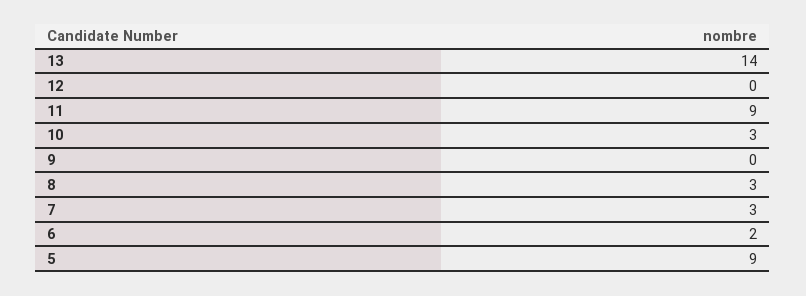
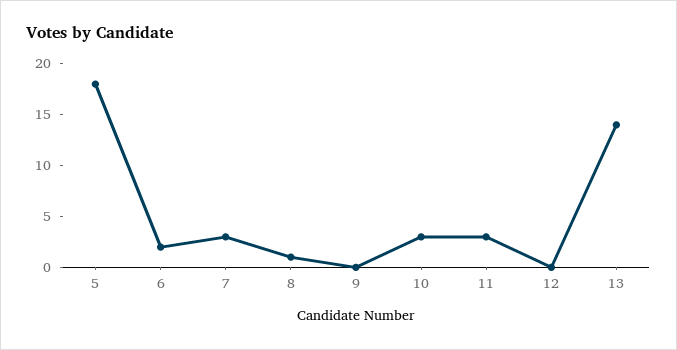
  {
    "13": 14,
    "12": 0,
-   "11": 9,
+   "11": 3,
    "10": 3,
    "9": 0,
-   "8": 3,
+   "8": 1,
    "7": 3,
    "6": 2,
-   "5": 9
+   "5": 18
  }

